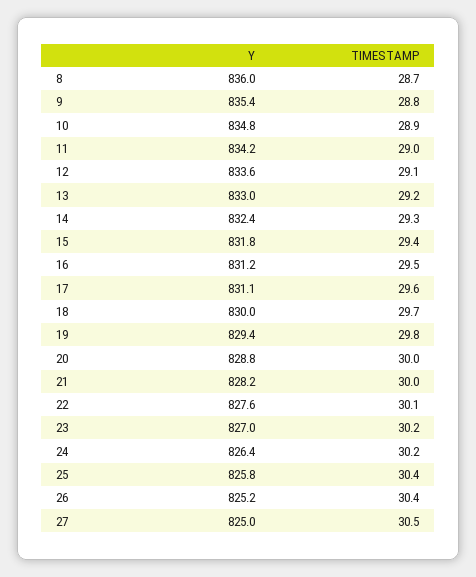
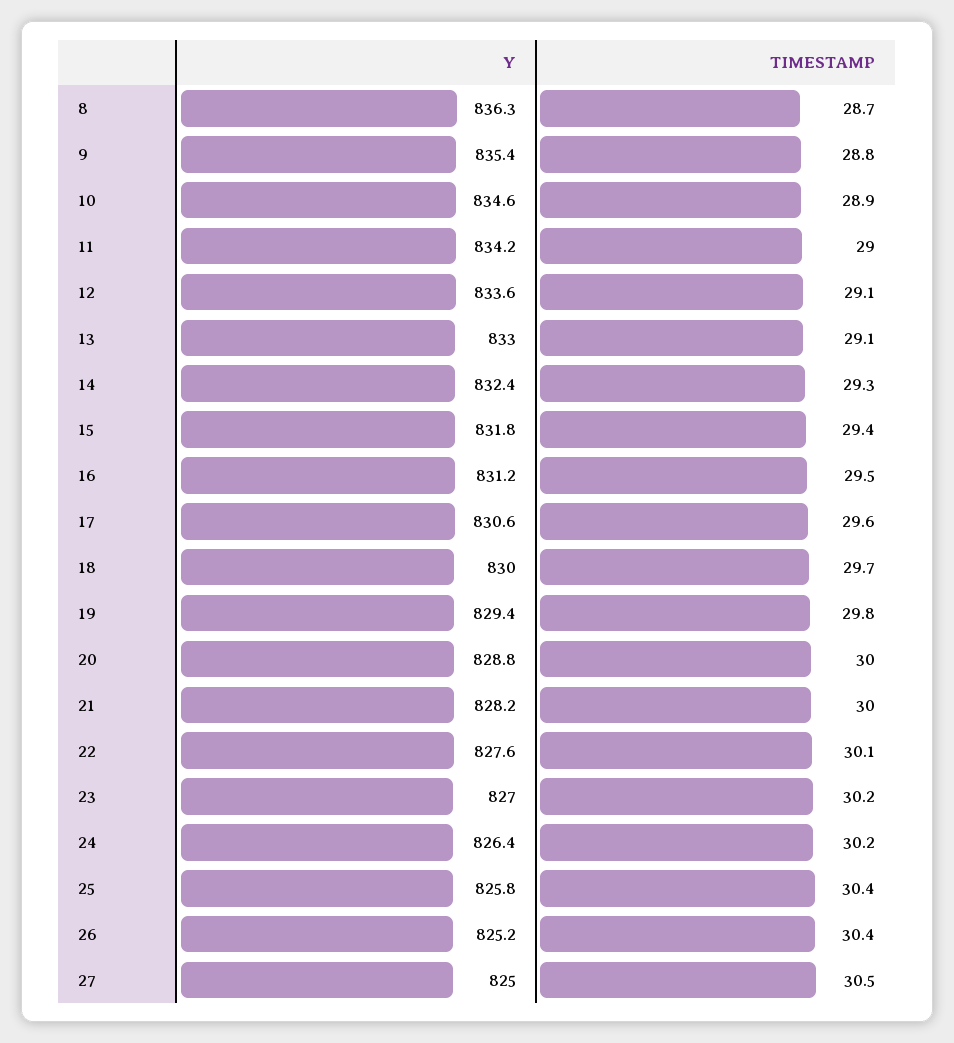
  {
    "Y": {
-     "8": 836,
+     "8": 836.3,
      "9": 835.4,
-     "10": 834.8,
+     "10": 834.6,
      "11": 834.2,
      "12": 833.6,
      "13": 833,
      "14": 832.4,
      "15": 831.8,
      "16": 831.2,
-     "17": 831.1,
+     "17": 830.6,
      "18": 830,
      "19": 829.4,
      "20": 828.8,
      "21": 828.2,
      "22": 827.6,
      "23": 827,
      "24": 826.4,
      "25": 825.8,
      "26": 825.2,
      "27": 825
    },
    "TIMESTAMP": {
      "8": 28.7,
      "9": 28.8,
      "10": 28.9,
      "11": 29,
      "12": 29.1,
-     "13": 29.2,
+     "13": 29.1,
      "14": 29.3,
      "15": 29.4,
      "16": 29.5,
      "17": 29.6,
      "18": 29.7,
      "19": 29.8,
      "20": 30,
      "21": 30,
      "22": 30.1,
      "23": 30.2,
      "24": 30.2,
      "25": 30.4,
      "26": 30.4,
      "27": 30.5
    }
  }

